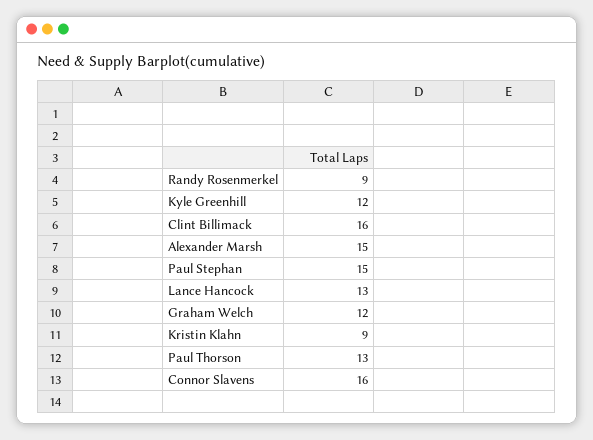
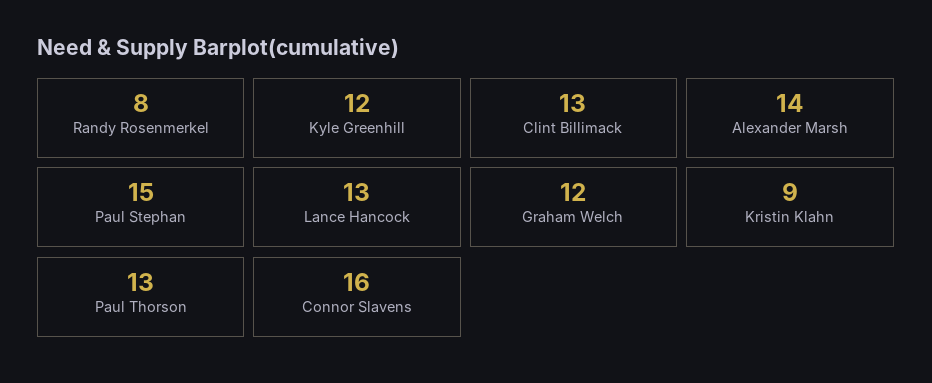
  {
-   "Randy Rosenmerkel": 9,
+   "Randy Rosenmerkel": 8,
    "Kyle Greenhill": 12,
-   "Clint Billimack": 16,
+   "Clint Billimack": 13,
-   "Alexander Marsh": 15,
+   "Alexander Marsh": 14,
    "Paul Stephan": 15,
    "Lance Hancock": 13,
    "Graham Welch": 12,
    "Kristin Klahn": 9,
    "Paul Thorson": 13,
    "Connor Slavens": 16
  }

